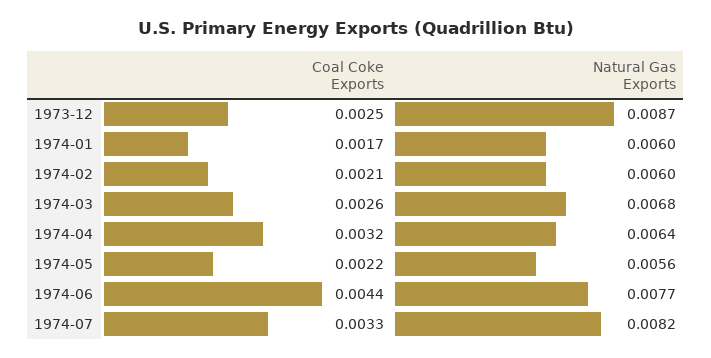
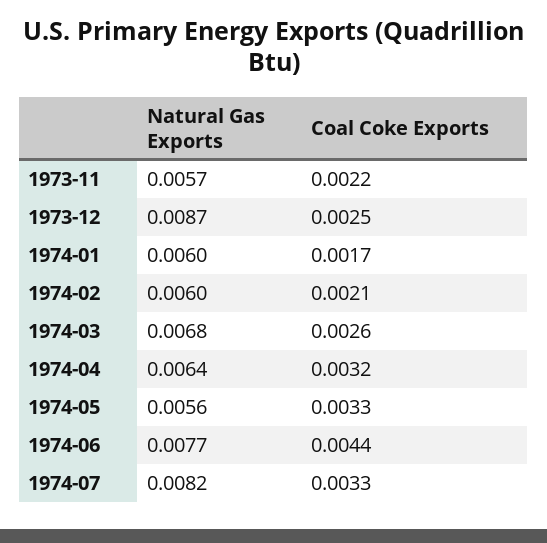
  {
    "Coal Coke Exports": {
      "1973-12": 0.0025,
      "1974-01": 0.0017,
      "1974-02": 0.0021,
      "1974-03": 0.0026,
      "1974-04": 0.0032,
-     "1974-05": 0.0022,
+     "1974-05": 0.0033,
      "1974-06": 0.0044,
-     "1974-07": 0.0033
+     "1974-07": 0.0033,
+     "1973-11": 0.0022
    },
    "Natural Gas Exports": {
      "1973-12": 0.0087,
      "1974-01": 0.006,
      "1974-02": 0.006,
      "1974-03": 0.0068,
      "1974-04": 0.0064,
      "1974-05": 0.0056,
      "1974-06": 0.0077,
-     "1974-07": 0.0082
+     "1974-07": 0.0082,
+     "1973-11": 0.0057
    }
  }

